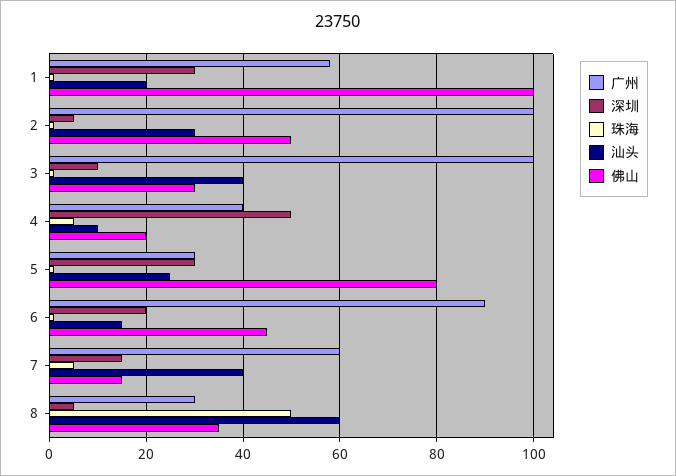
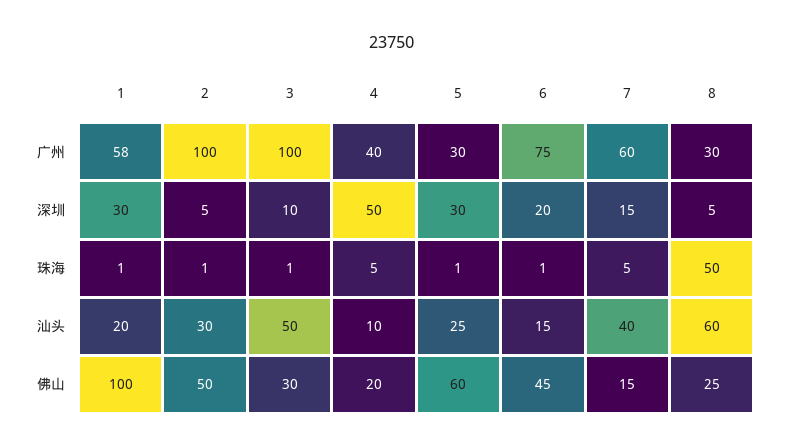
  {
    "广州": {
      "1": 58,
      "2": 100,
      "3": 100,
      "4": 40,
      "5": 30,
-     "6": 90,
+     "6": 75,
      "7": 60,
      "8": 30
    },
    "深圳": {
      "1": 30,
      "2": 5,
      "3": 10,
      "4": 50,
      "5": 30,
      "6": 20,
      "7": 15,
      "8": 5
    },
    "珠海": {
      "1": 1,
      "2": 1,
      "3": 1,
      "4": 5,
      "5": 1,
      "6": 1,
      "7": 5,
      "8": 50
    },
    "汕头": {
      "1": 20,
      "2": 30,
-     "3": 40,
+     "3": 50,
      "4": 10,
      "5": 25,
      "6": 15,
      "7": 40,
      "8": 60
    },
    "佛山": {
      "1": 100,
      "2": 50,
      "3": 30,
      "4": 20,
-     "5": 80,
+     "5": 60,
      "6": 45,
      "7": 15,
-     "8": 35
+     "8": 25
    }
  }

